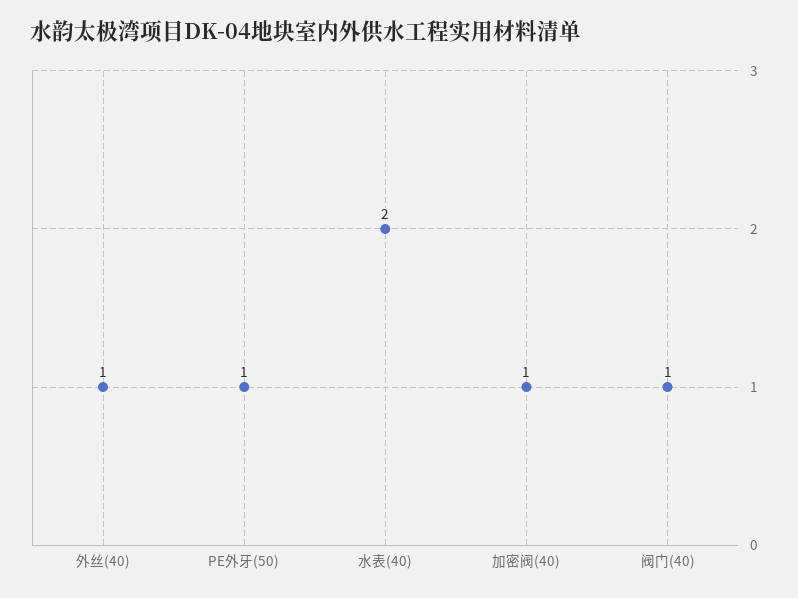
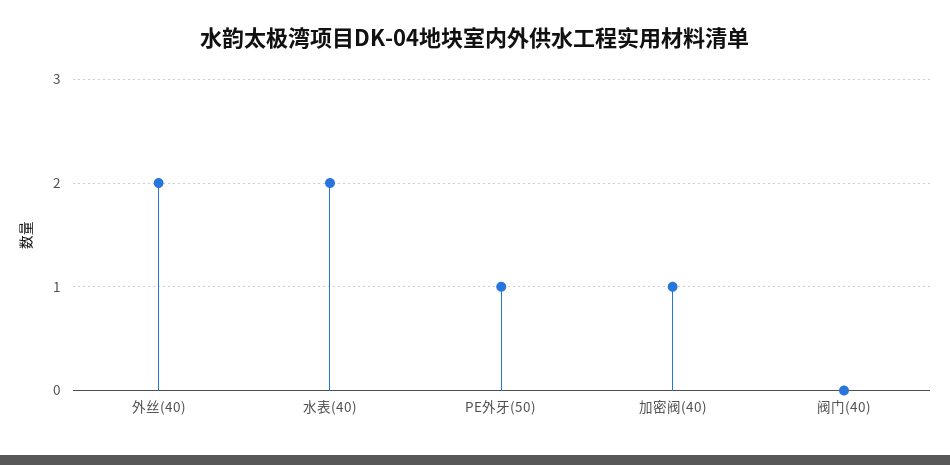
  {
-   "外丝(40)": 1,
+   "外丝(40)": 2,
    "PE外牙(50)": 1,
    "水表(40)": 2,
    "加密阀(40)": 1,
-   "阀门(40)": 1
+   "阀门(40)": 0
  }

